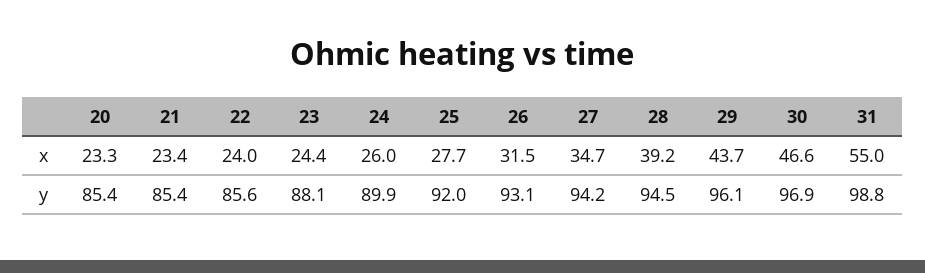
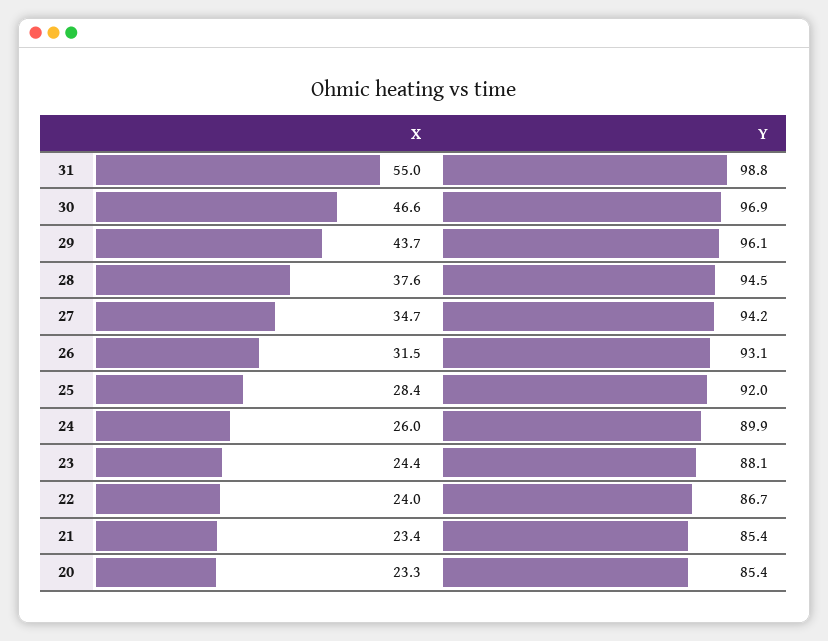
  {
    "20": {
      "x": 23.3,
      "y": 85.4
    },
    "21": {
      "x": 23.4,
      "y": 85.4
    },
    "22": {
      "x": 24,
-     "y": 85.6
+     "y": 86.7
    },
    "23": {
      "x": 24.4,
      "y": 88.1
    },
    "24": {
      "x": 26,
      "y": 89.9
    },
    "25": {
-     "x": 27.7,
+     "x": 28.4,
      "y": 92
    },
    "26": {
      "x": 31.5,
      "y": 93.1
    },
    "27": {
      "x": 34.7,
      "y": 94.2
    },
    "28": {
-     "x": 39.2,
+     "x": 37.6,
      "y": 94.5
    },
    "29": {
      "x": 43.7,
      "y": 96.1
    },
    "30": {
      "x": 46.6,
      "y": 96.9
    },
    "31": {
      "x": 55,
      "y": 98.8
    }
  }

